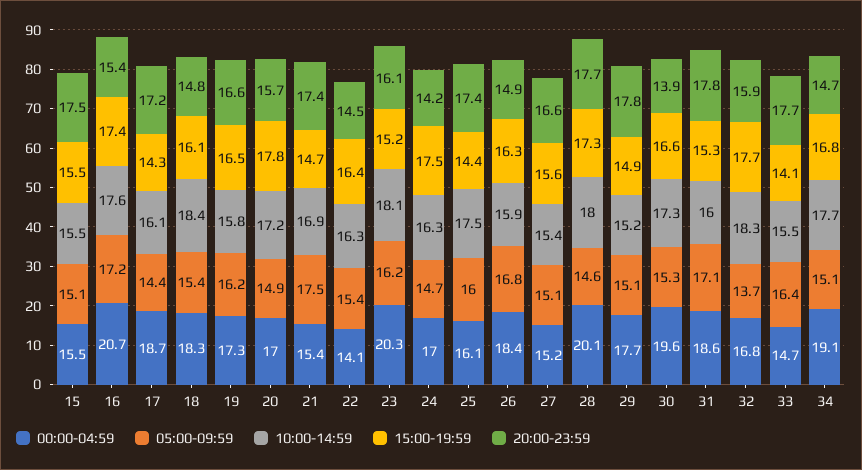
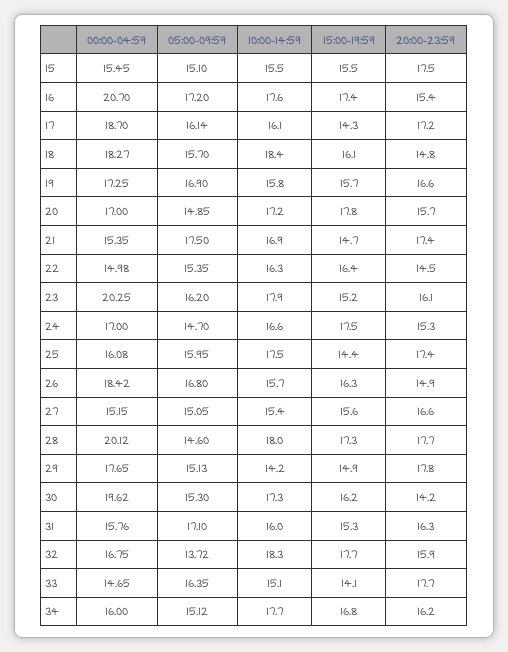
  {
    "00:00-04:59": {
      "15": 15.45,
      "16": 20.7,
      "17": 18.7,
      "18": 18.27,
      "19": 17.25,
      "20": 17,
      "21": 15.35,
-     "22": 14.1,
+     "22": 14.98,
      "23": 20.25,
      "24": 17,
      "25": 16.08,
      "26": 18.42,
      "27": 15.15,
      "28": 20.12,
      "29": 17.65,
      "30": 19.62,
-     "31": 18.6,
+     "31": 15.76,
      "32": 16.75,
      "33": 14.65,
-     "34": 19.1
+     "34": 16
    },
    "05:00-09:59": {
      "15": 15.1,
      "16": 17.2,
-     "17": 14.4,
+     "17": 16.14,
-     "18": 15.4,
+     "18": 15.7,
-     "19": 16.2,
+     "19": 16.9,
      "20": 14.85,
      "21": 17.5,
      "22": 15.35,
      "23": 16.2,
      "24": 14.7,
      "25": 15.95,
      "26": 16.8,
      "27": 15.05,
      "28": 14.6,
      "29": 15.13,
      "30": 15.3,
      "31": 17.1,
      "32": 13.72,
      "33": 16.35,
      "34": 15.12
    },
    "10:00-14:59": {
      "15": 15.5,
      "16": 17.6,
      "17": 16.1,
      "18": 18.4,
      "19": 15.8,
      "20": 17.2,
      "21": 16.9,
      "22": 16.3,
-     "23": 18.1,
+     "23": 17.9,
-     "24": 16.3,
+     "24": 16.6,
      "25": 17.5,
-     "26": 15.9,
+     "26": 15.7,
      "27": 15.4,
      "28": 18,
-     "29": 15.2,
+     "29": 14.2,
      "30": 17.3,
      "31": 16,
      "32": 18.3,
-     "33": 15.5,
+     "33": 15.1,
      "34": 17.7
    },
    "15:00-19:59": {
      "15": 15.5,
      "16": 17.4,
      "17": 14.3,
      "18": 16.1,
-     "19": 16.5,
+     "19": 15.7,
      "20": 17.8,
      "21": 14.7,
      "22": 16.4,
      "23": 15.2,
      "24": 17.5,
      "25": 14.4,
      "26": 16.3,
      "27": 15.6,
      "28": 17.3,
      "29": 14.9,
-     "30": 16.6,
+     "30": 16.2,
      "31": 15.3,
      "32": 17.7,
      "33": 14.1,
      "34": 16.8
    },
    "20:00-23:59": {
      "15": 17.5,
      "16": 15.4,
      "17": 17.2,
      "18": 14.8,
      "19": 16.6,
      "20": 15.7,
      "21": 17.4,
      "22": 14.5,
      "23": 16.1,
-     "24": 14.2,
+     "24": 15.3,
      "25": 17.4,
      "26": 14.9,
      "27": 16.6,
      "28": 17.7,
      "29": 17.8,
-     "30": 13.9,
+     "30": 14.2,
-     "31": 17.8,
+     "31": 16.3,
      "32": 15.9,
      "33": 17.7,
-     "34": 14.7
+     "34": 16.2
    }
  }

